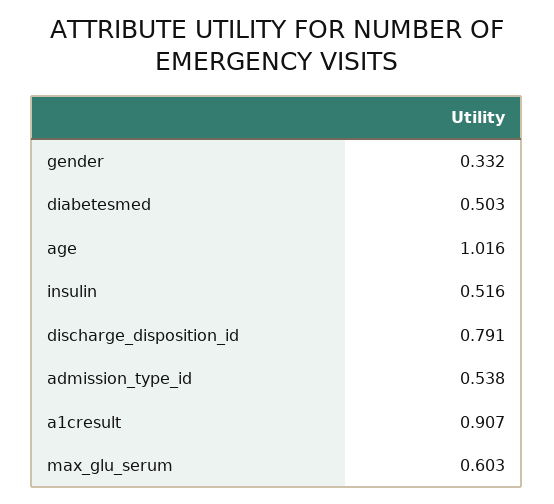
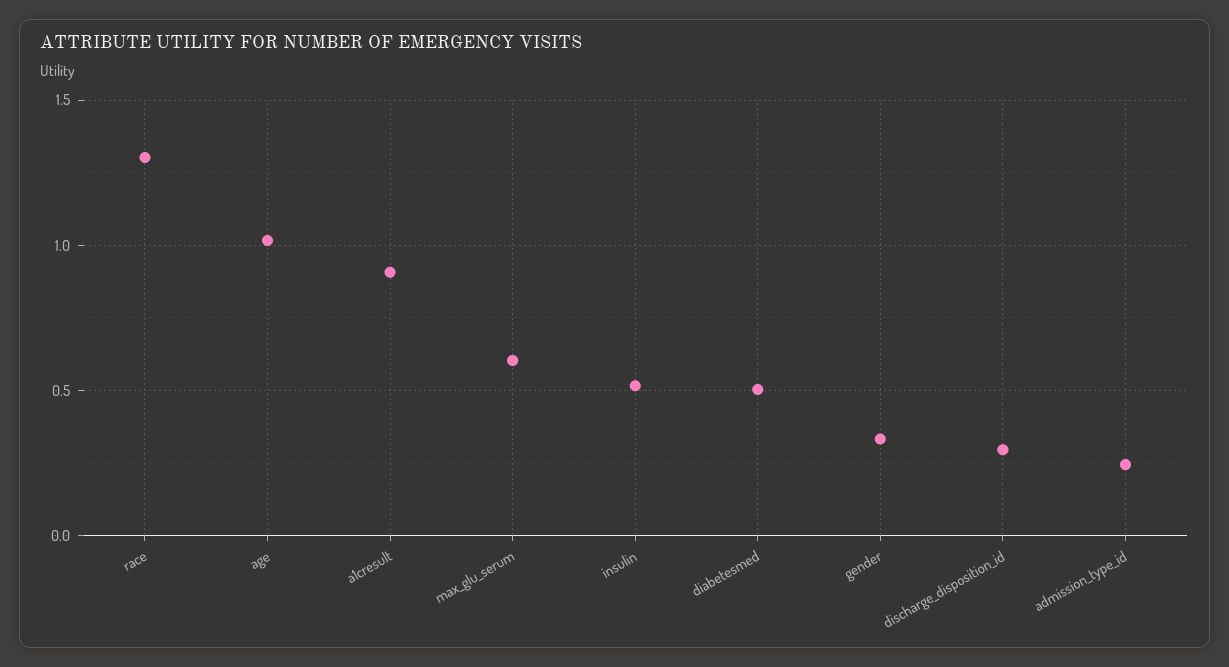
  {
    "gender": 0.332,
    "diabetesmed": 0.503,
    "age": 1.016,
    "insulin": 0.516,
-   "discharge_disposition_id": 0.791,
+   "discharge_disposition_id": 0.3,
-   "admission_type_id": 0.538,
+   "admission_type_id": 0.25,
    "a1cresult": 0.907,
-   "max_glu_serum": 0.603
+   "max_glu_serum": 0.603,
+   "race": 1.3
  }

